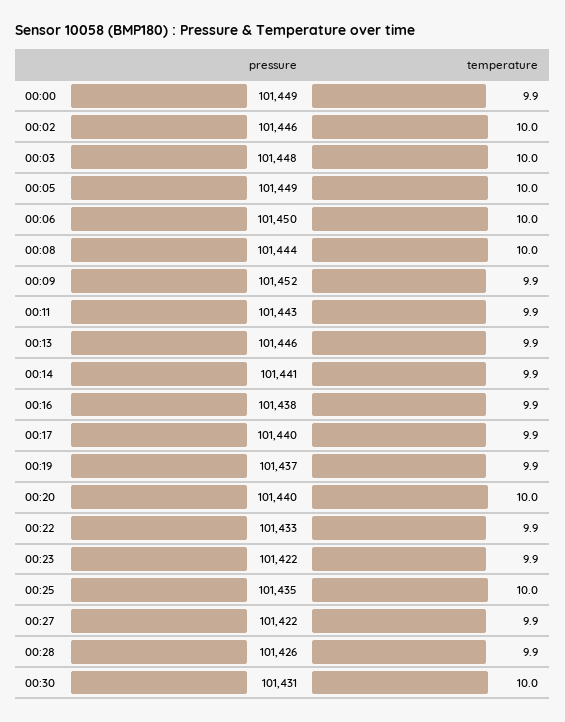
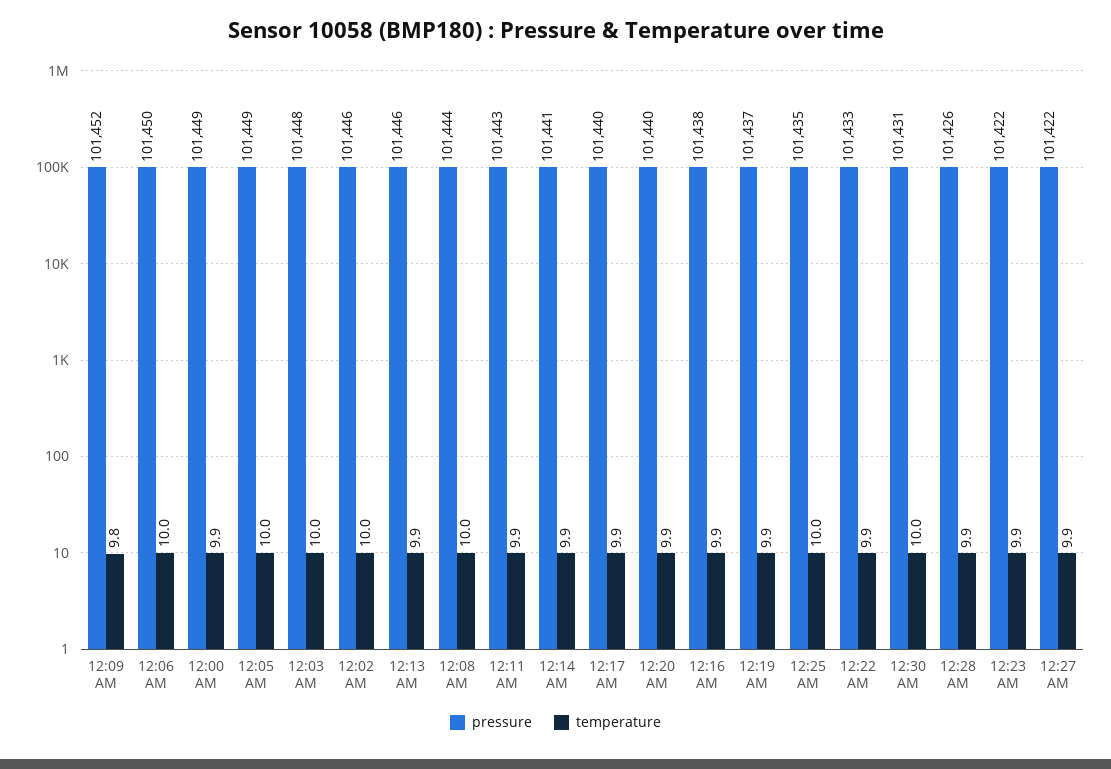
  {
    "pressure": {
      "00:00": 101449,
      "00:02": 101446,
      "00:03": 101448,
      "00:05": 101449,
      "00:06": 101450,
      "00:08": 101444,
      "00:09": 101452,
      "00:11": 101443,
      "00:13": 101446,
      "00:14": 101441,
      "00:16": 101438,
      "00:17": 101440,
      "00:19": 101437,
      "00:20": 101440,
      "00:22": 101433,
      "00:23": 101422,
      "00:25": 101435,
      "00:27": 101422,
      "00:28": 101426,
      "00:30": 101431
    },
    "temperature": {
      "00:00": 9.9,
      "00:02": 10,
      "00:03": 10,
      "00:05": 10,
      "00:06": 10,
      "00:08": 10,
-     "00:09": 9.9,
+     "00:09": 9.8,
      "00:11": 9.9,
      "00:13": 9.9,
      "00:14": 9.9,
      "00:16": 9.9,
      "00:17": 9.9,
      "00:19": 9.9,
-     "00:20": 10,
+     "00:20": 9.9,
      "00:22": 9.9,
      "00:23": 9.9,
      "00:25": 10,
      "00:27": 9.9,
      "00:28": 9.9,
      "00:30": 10
    }
  }

